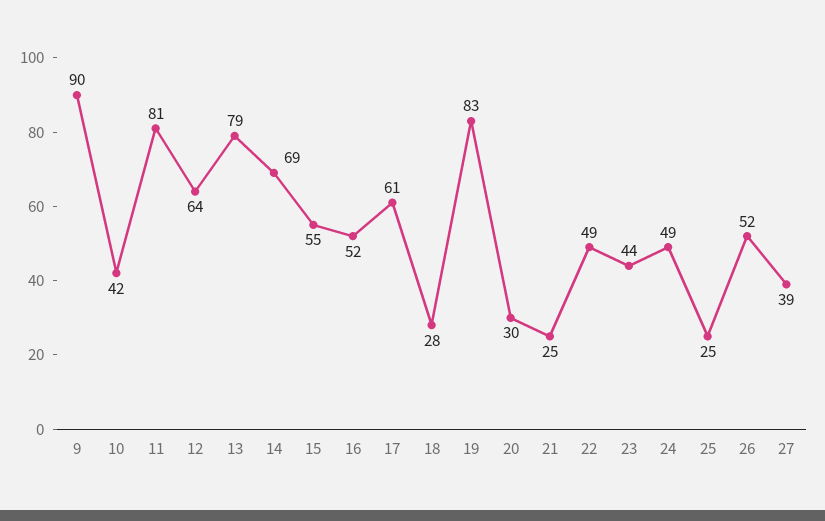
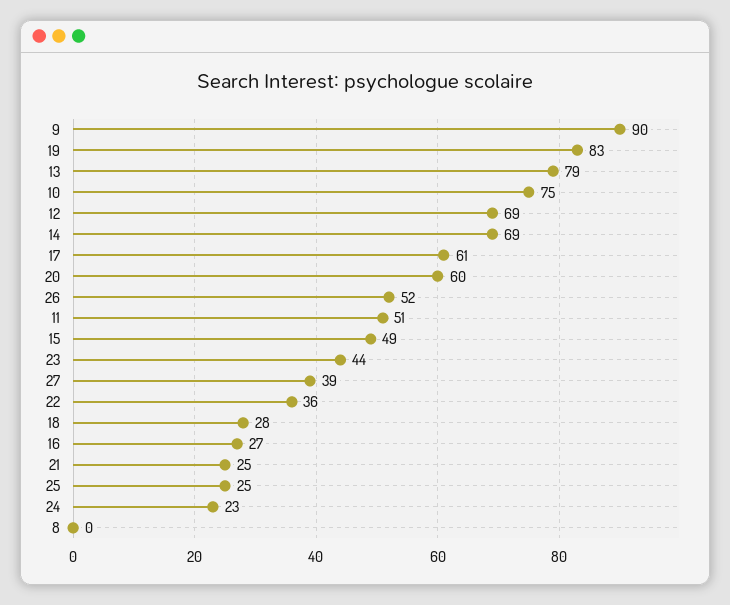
  {
    "9": 90,
-   "10": 42,
+   "10": 75,
-   "11": 81,
+   "11": 51,
-   "12": 64,
+   "12": 69,
    "13": 79,
    "14": 69,
-   "15": 55,
+   "15": 49,
-   "16": 52,
+   "16": 27,
    "17": 61,
    "18": 28,
    "19": 83,
-   "20": 30,
+   "20": 60,
    "21": 25,
-   "22": 49,
+   "22": 36,
    "23": 44,
-   "24": 49,
+   "24": 23,
    "25": 25,
    "26": 52,
-   "27": 39
+   "27": 39,
+   "8": 0
  }

